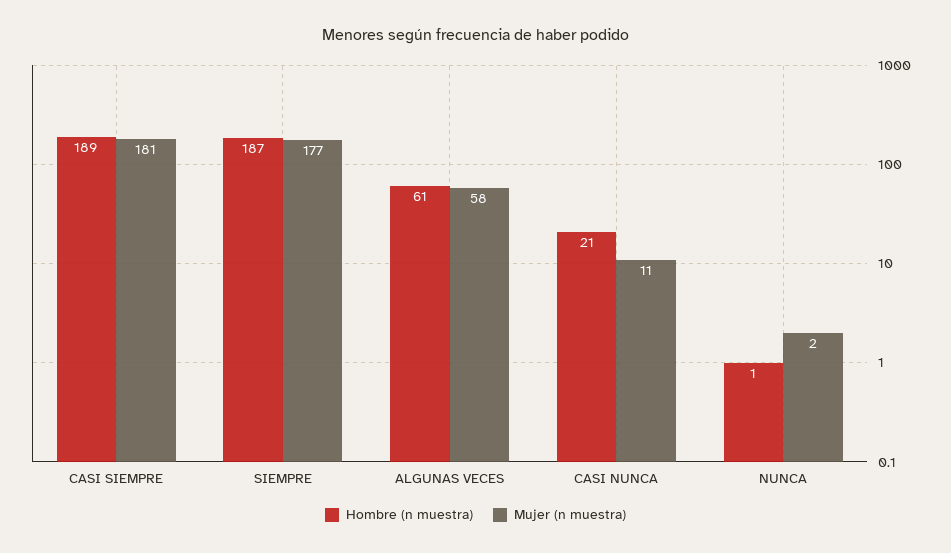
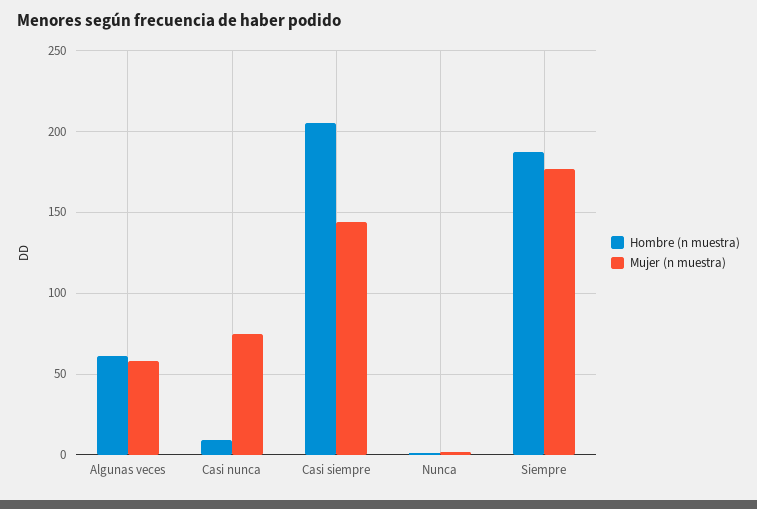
  {
    "Hombre (n muestra)": {
-     "CASI SIEMPRE": 189,
+     "CASI SIEMPRE": 205,
      "SIEMPRE": 187,
      "ALGUNAS VECES": 61,
-     "CASI NUNCA": 21,
+     "CASI NUNCA": 10,
      "NUNCA": 1
    },
    "Mujer (n muestra)": {
-     "CASI SIEMPRE": 181,
+     "CASI SIEMPRE": 145,
      "SIEMPRE": 177,
      "ALGUNAS VECES": 58,
-     "CASI NUNCA": 11,
+     "CASI NUNCA": 75,
      "NUNCA": 2
    }
  }

